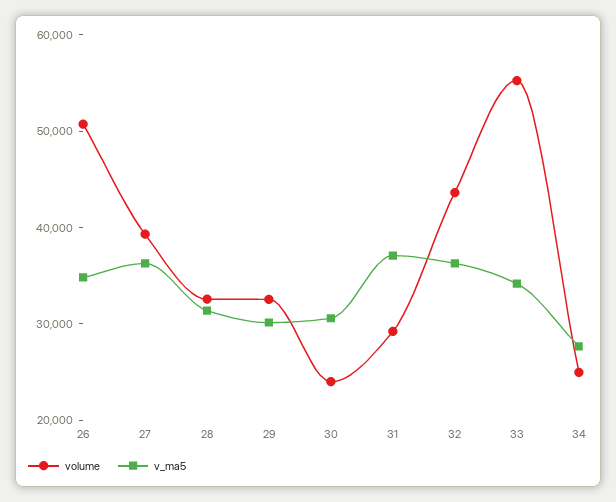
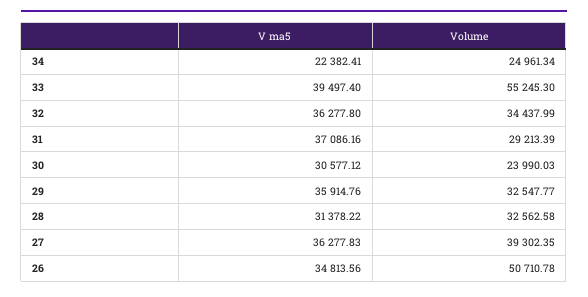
  {
    "volume": {
      "26": 50710.78,
      "27": 39302.35,
      "28": 32562.58,
      "29": 32547.77,
      "30": 23990.03,
      "31": 29213.39,
-     "32": 44000,
+     "32": 34437.99,
      "33": 55245.3,
      "34": 24961.34
    },
    "v_ma5": {
      "26": 34813.56,
      "27": 36277.83,
      "28": 31378.22,
-     "29": 30000,
+     "29": 35914.76,
      "30": 30577.12,
      "31": 37086.16,
      "32": 36277.8,
-     "33": 34000,
+     "33": 39497.4,
-     "34": 28000
+     "34": 22382.41
    }
  }

